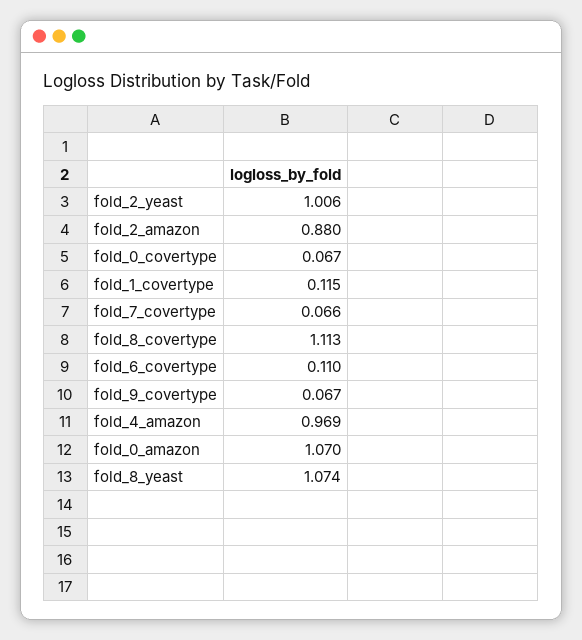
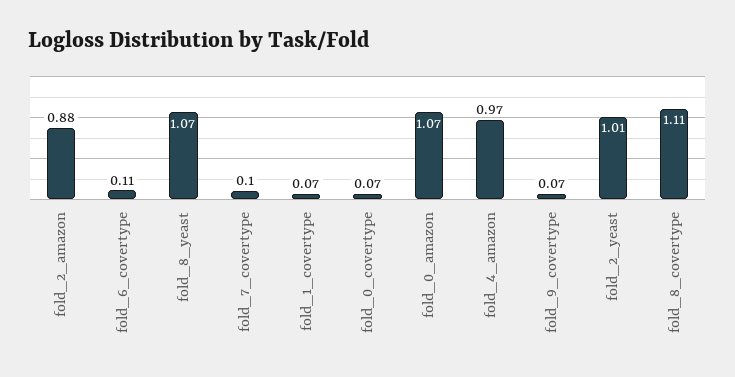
  {
    "fold_2_yeast": 1.006,
    "fold_2_amazon": 0.88,
    "fold_0_covertype": 0.067,
-   "fold_1_covertype": 0.115,
+   "fold_1_covertype": 0.07,
-   "fold_7_covertype": 0.066,
+   "fold_7_covertype": 0.1,
    "fold_8_covertype": 1.113,
    "fold_6_covertype": 0.11,
    "fold_9_covertype": 0.067,
    "fold_4_amazon": 0.969,
    "fold_0_amazon": 1.07,
    "fold_8_yeast": 1.074
  }

